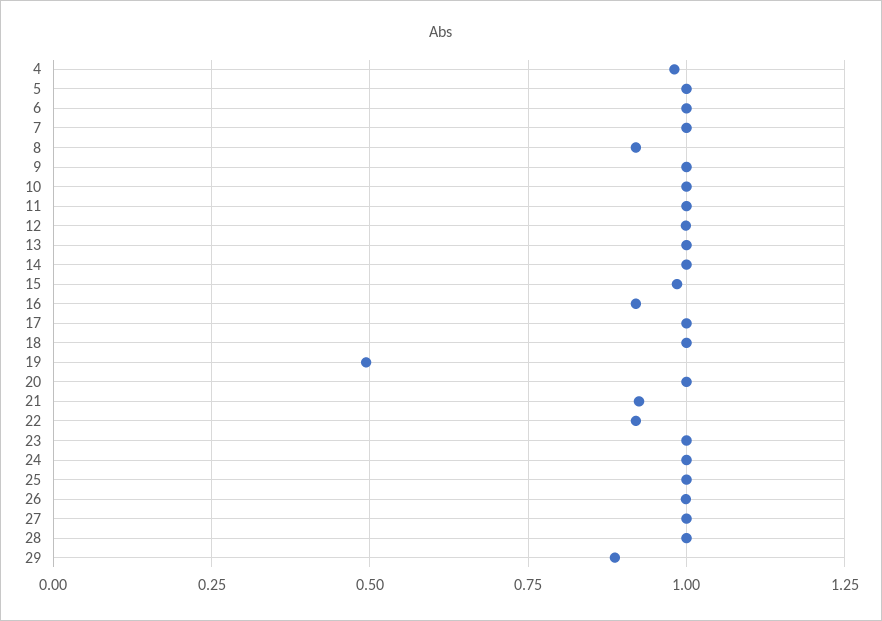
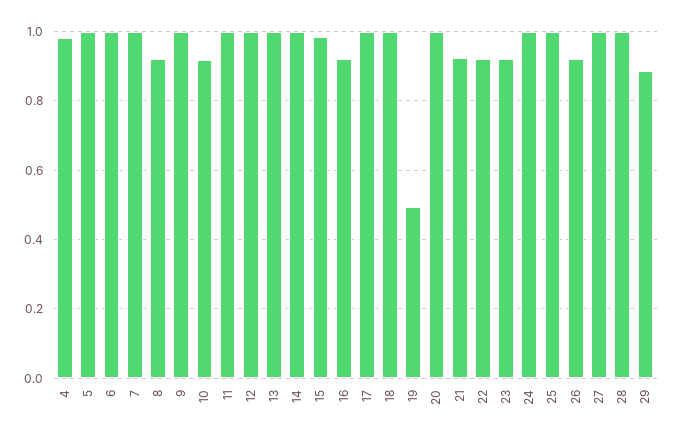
  {
    "4": 0.98,
    "5": 1,
    "6": 1,
    "7": 1,
    "8": 0.92,
    "9": 1,
-   "10": 1,
+   "10": 0.92,
    "11": 1,
    "12": 1,
    "13": 1,
    "14": 1,
    "15": 0.98,
    "16": 0.92,
    "17": 1,
    "18": 1,
    "19": 0.5,
    "20": 1,
    "21": 0.92,
    "22": 0.92,
-   "23": 1,
+   "23": 0.92,
    "24": 1,
    "25": 1,
-   "26": 1,
+   "26": 0.92,
    "27": 1,
    "28": 1,
    "29": 0.88
  }

